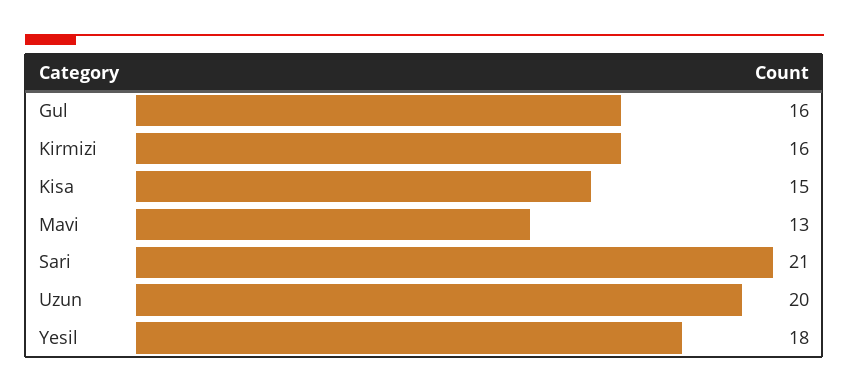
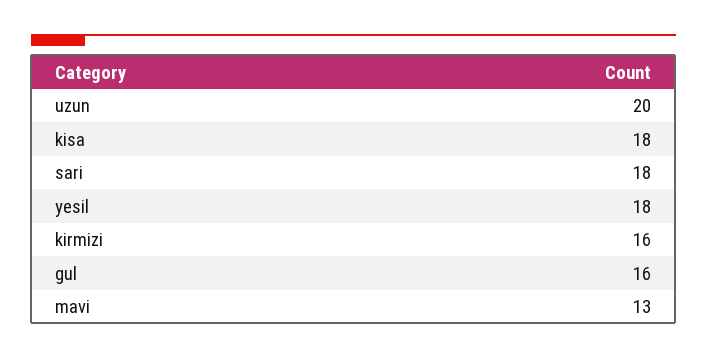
  {
    "Gul": 16,
    "Kirmizi": 16,
-   "Kisa": 15,
+   "Kisa": 18,
    "Mavi": 13,
-   "Sari": 21,
+   "Sari": 18,
    "Uzun": 20,
    "Yesil": 18
  }

